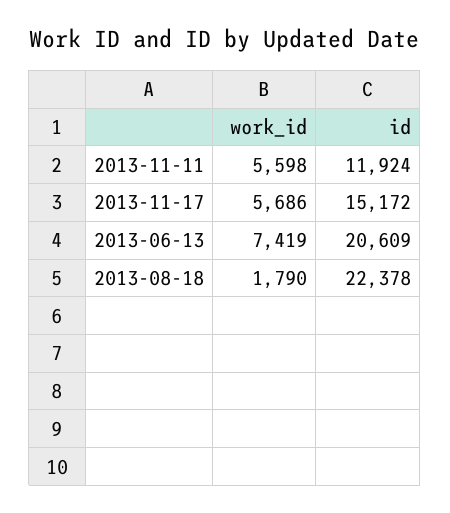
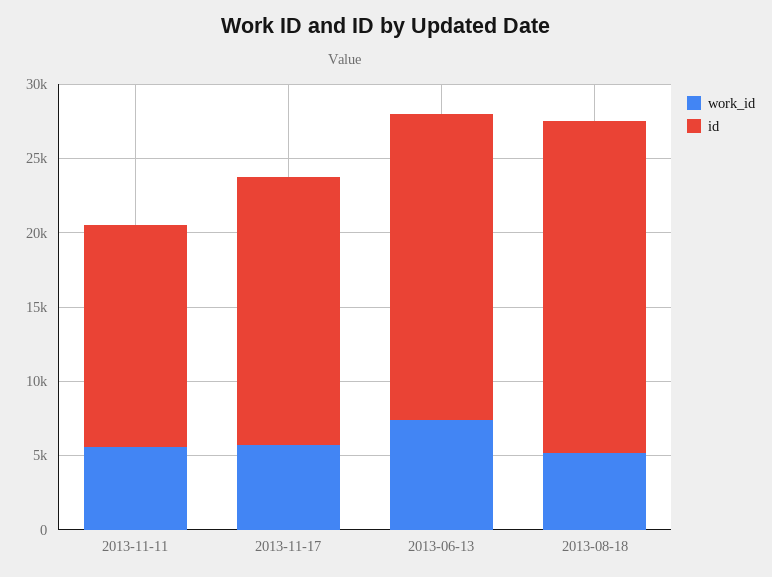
  {
    "work_id": {
      "2013-11-11": 5598,
      "2013-11-17": 5686,
      "2013-06-13": 7419,
-     "2013-08-18": 1790
+     "2013-08-18": 5000
    },
    "id": {
-     "2013-11-11": 11924,
+     "2013-11-11": 15000,
-     "2013-11-17": 15172,
+     "2013-11-17": 18000,
      "2013-06-13": 20609,
      "2013-08-18": 22378
    }
  }

